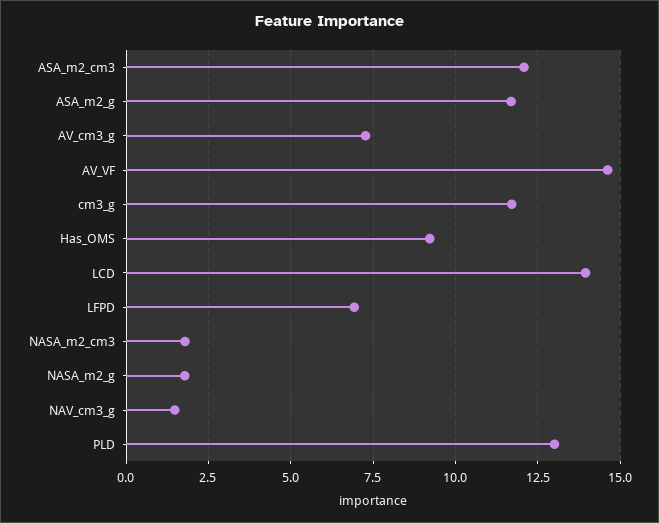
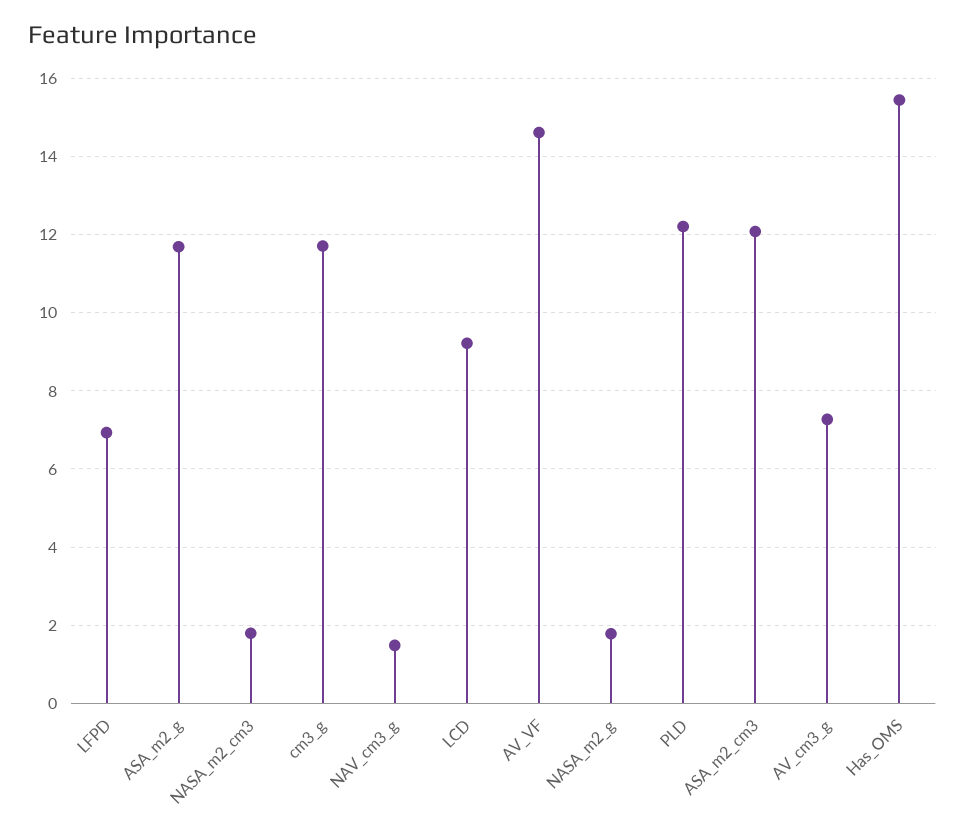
  {
    "ASA_m2_cm3": 12,
    "ASA_m2_g": 11.6,
    "AV_cm3_g": 7.2,
    "AV_VF": 14.6,
    "cm3_g": 11.8,
-   "Has_OMS": 9.25,
+   "Has_OMS": 15.4,
-   "LCD": 14,
+   "LCD": 9.2,
    "LFPD": 7,
    "NASA_m2_cm3": 1.8,
    "NASA_m2_g": 1.8,
    "NAV_cm3_g": 1.4,
-   "PLD": 13
+   "PLD": 12.2
  }

